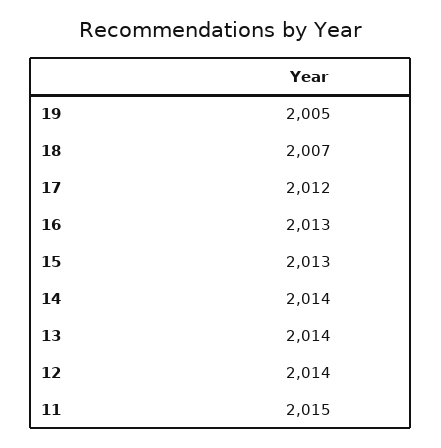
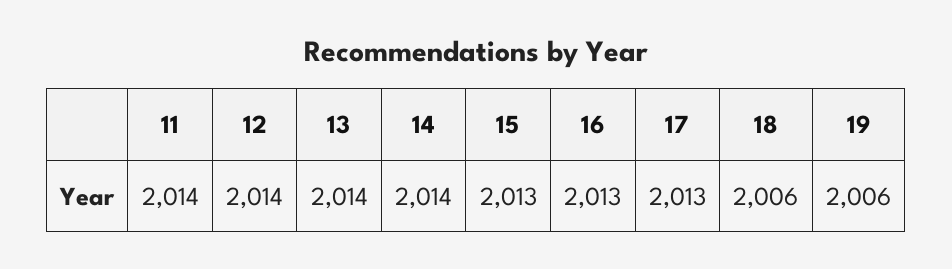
  {
-   "19": 2005,
+   "19": 2006,
-   "18": 2007,
+   "18": 2006,
-   "17": 2012,
+   "17": 2013,
    "16": 2013,
    "15": 2013,
    "14": 2014,
    "13": 2014,
    "12": 2014,
-   "11": 2015
+   "11": 2014
  }

